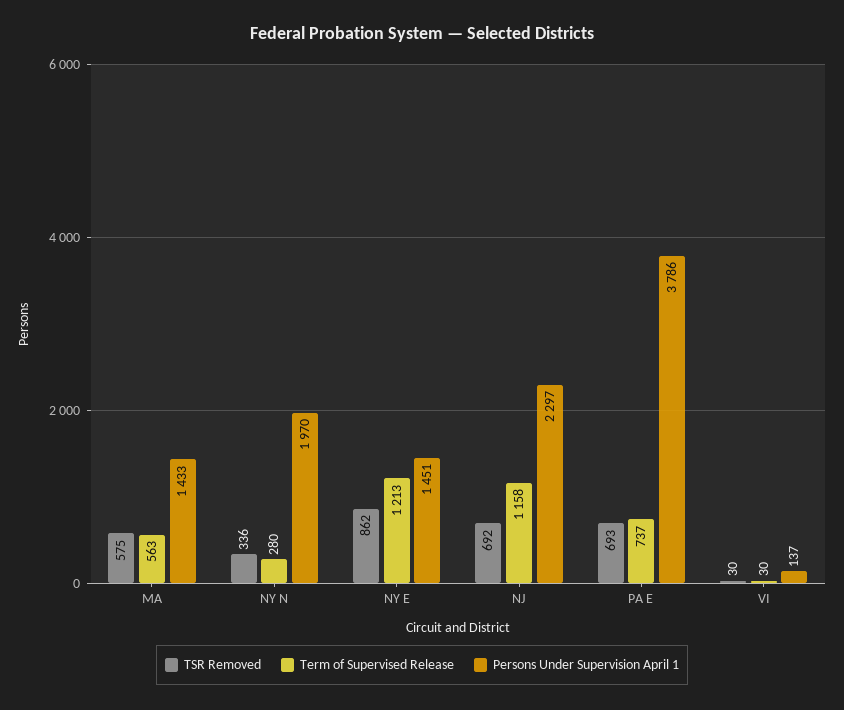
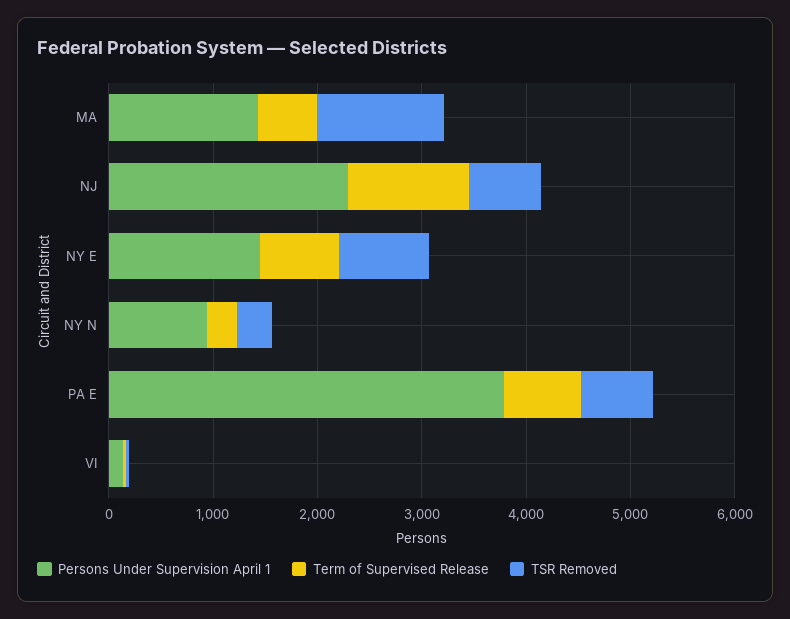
  {
    "TSR Removed": {
-     "MA": 575,
+     "MA": 1200,
      "NY N": 336,
      "NY E": 862,
      "NJ": 692,
      "PA E": 693,
      "VI": 30
    },
    "Term of Supervised Release": {
      "MA": 563,
      "NY N": 280,
-     "NY E": 1213,
+     "NY E": 800,
      "NJ": 1158,
      "PA E": 737,
      "VI": 30
    },
    "Persons Under Supervision April 1": {
      "MA": 1433,
-     "NY N": 1970,
+     "NY N": 1000,
      "NY E": 1451,
      "NJ": 2297,
      "PA E": 3786,
      "VI": 137
    }
  }

